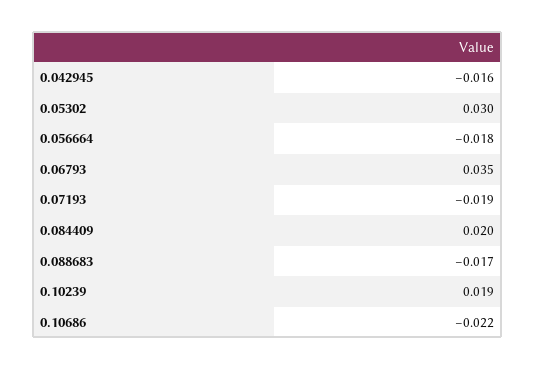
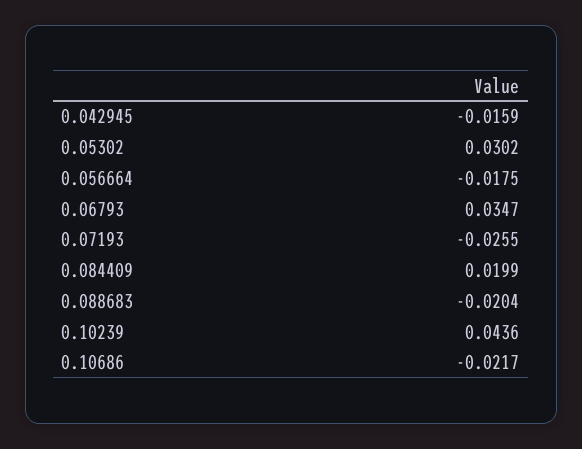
  {
    "0.042945": -0.0159,
    "0.05302": 0.0302,
    "0.056664": -0.0175,
    "0.06793": 0.0347,
-   "0.07193": -0.019,
+   "0.07193": -0.0255,
    "0.084409": 0.0199,
-   "0.088683": -0.017,
+   "0.088683": -0.0204,
-   "0.10239": 0.019,
+   "0.10239": 0.0436,
    "0.10686": -0.0217
  }

